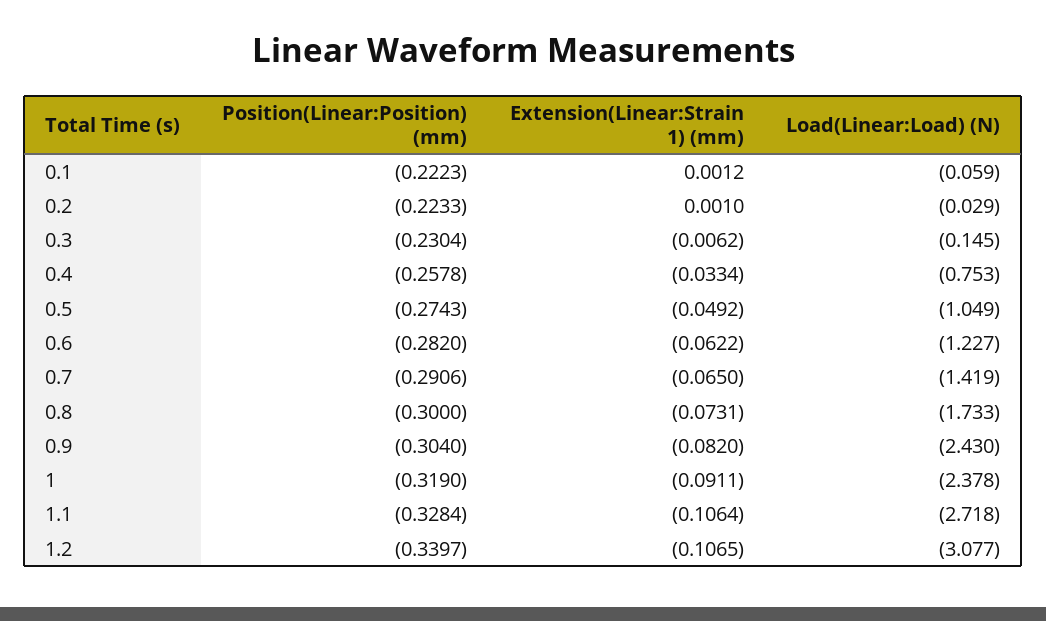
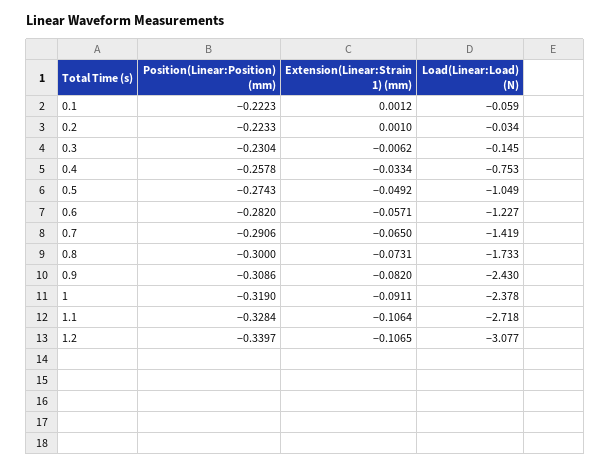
  {
    "Position(Linear:Position) (mm)": {
      "0.1": -0.2223,
      "0.2": -0.2233,
      "0.3": -0.2304,
      "0.4": -0.2578,
      "0.5": -0.2743,
      "0.6": -0.282,
      "0.7": -0.2906,
      "0.8": -0.3,
-     "0.9": -0.304,
+     "0.9": -0.3086,
      "1": -0.319,
      "1.1": -0.3284,
      "1.2": -0.3397
    },
    "Extension(Linear:Strain 1) (mm)": {
      "0.1": 0.0012,
      "0.2": 0.001,
      "0.3": -0.0062,
      "0.4": -0.0334,
      "0.5": -0.0492,
-     "0.6": -0.0622,
+     "0.6": -0.0571,
      "0.7": -0.065,
      "0.8": -0.0731,
      "0.9": -0.082,
      "1": -0.0911,
      "1.1": -0.1064,
      "1.2": -0.1065
    },
    "Load(Linear:Load) (N)": {
      "0.1": -0.059,
-     "0.2": -0.029,
+     "0.2": -0.034,
      "0.3": -0.145,
      "0.4": -0.753,
      "0.5": -1.049,
      "0.6": -1.227,
      "0.7": -1.419,
      "0.8": -1.733,
      "0.9": -2.43,
      "1": -2.378,
      "1.1": -2.718,
      "1.2": -3.077
    }
  }

